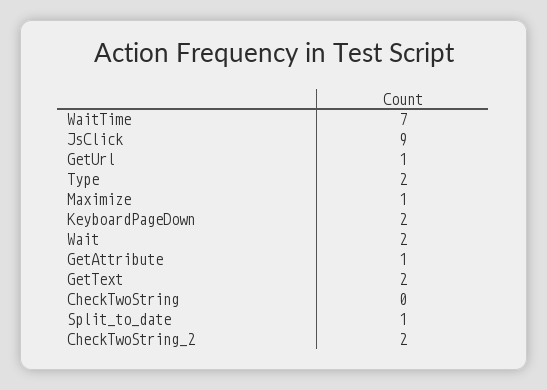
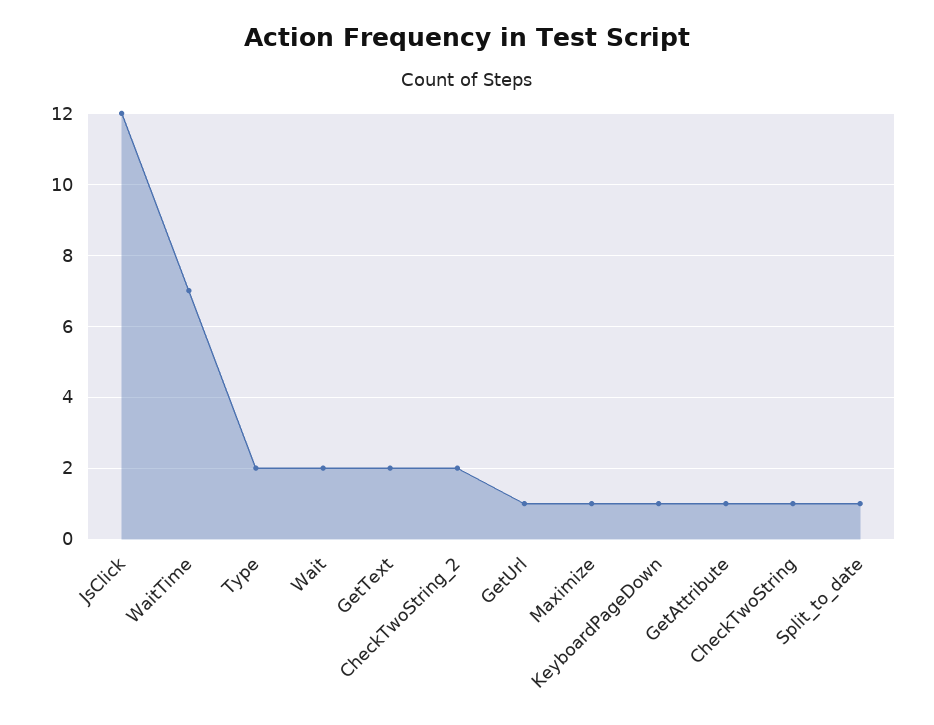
  {
    "WaitTime": 7,
-   "JsClick": 9,
+   "JsClick": 12,
    "GetUrl": 1,
    "Type": 2,
    "Maximize": 1,
-   "KeyboardPageDown": 2,
+   "KeyboardPageDown": 1,
    "Wait": 2,
    "GetAttribute": 1,
    "GetText": 2,
-   "CheckTwoString": 0,
+   "CheckTwoString": 1,
    "Split_to_date": 1,
    "CheckTwoString_2": 2
  }

